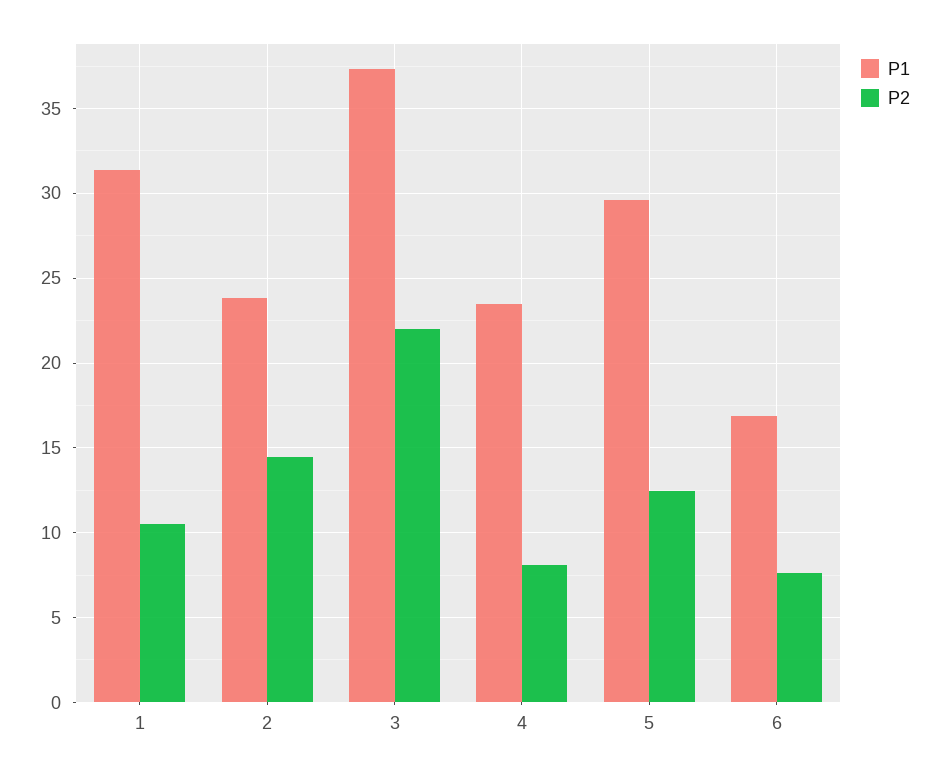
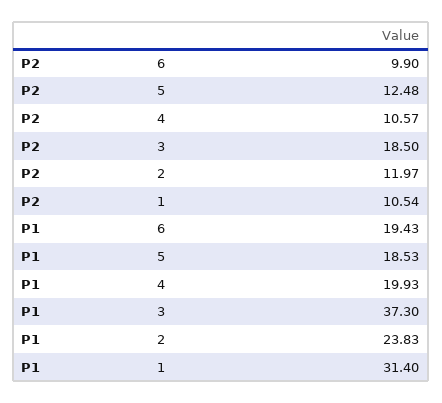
  {
    "P1": {
      "1": 31.4,
      "2": 23.83,
      "3": 37.3,
-     "4": 23.5,
+     "4": 19.93,
-     "5": 29.5,
+     "5": 18.53,
-     "6": 17
+     "6": 19.43
    },
    "P2": {
      "1": 10.54,
-     "2": 14.5,
+     "2": 11.97,
-     "3": 22,
+     "3": 18.5,
-     "4": 8,
+     "4": 10.57,
      "5": 12.48,
-     "6": 7.5
+     "6": 9.9
    }
  }

